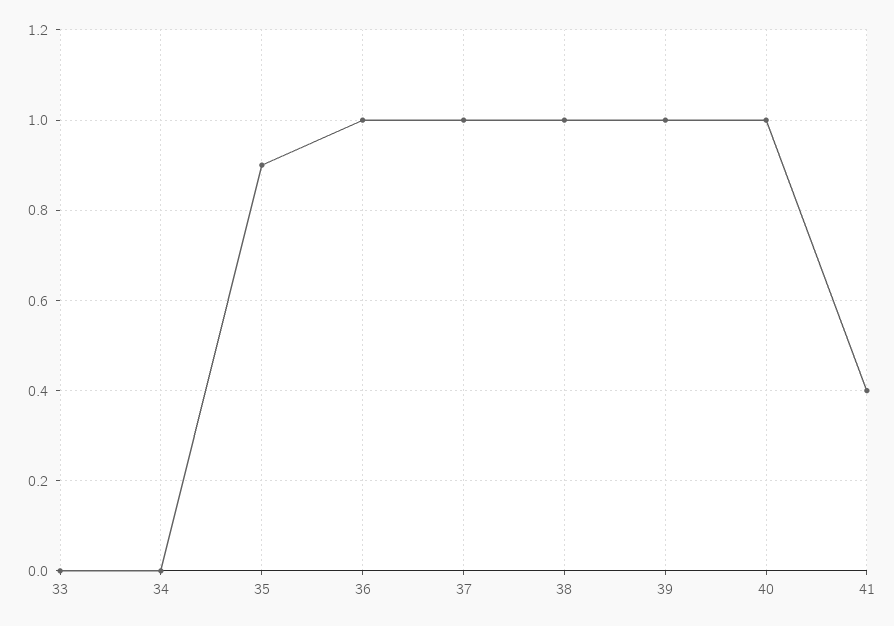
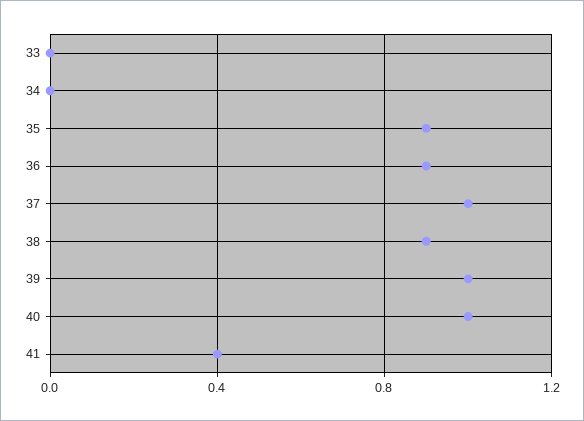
  {
    "33": 0,
    "34": 0,
    "35": 0.9,
-   "36": 1,
+   "36": 0.9,
    "37": 1,
-   "38": 1,
+   "38": 0.9,
    "39": 1,
    "40": 1,
    "41": 0.4
  }

